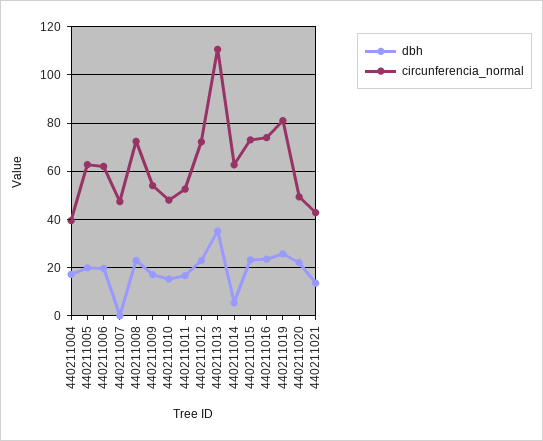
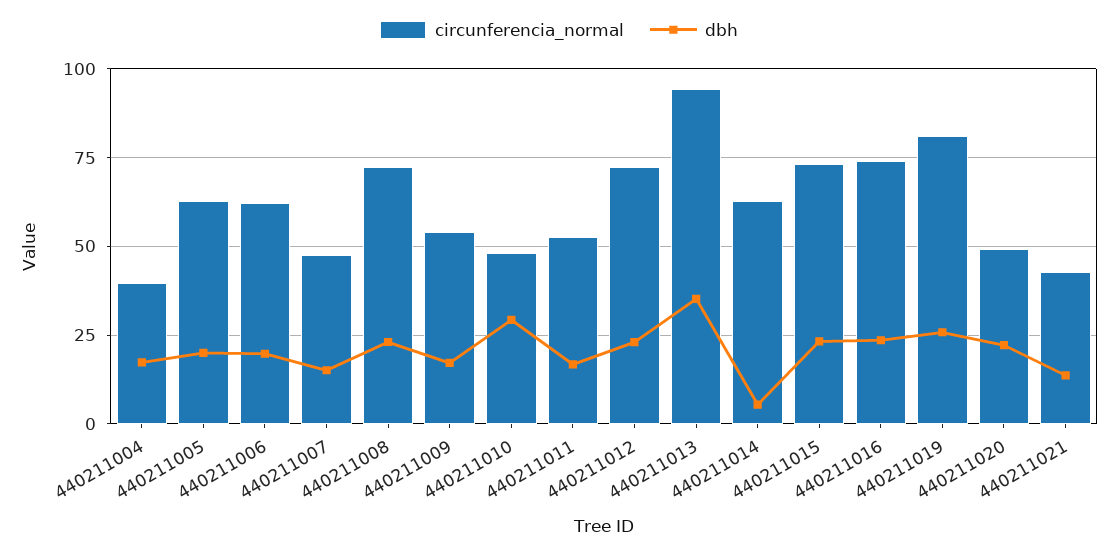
  {
    "dbh": {
      "440211004": 17.5,
      "440211005": 20,
      "440211006": 20,
-     "440211007": 0,
+     "440211007": 15,
      "440211008": 22.5,
      "440211009": 17.5,
-     "440211010": 15,
+     "440211010": 30,
      "440211011": 17.5,
      "440211012": 22.5,
      "440211013": 35,
      "440211014": 5,
      "440211015": 22.5,
      "440211016": 22.5,
      "440211019": 25,
      "440211020": 22.5,
      "440211021": 12.5
    },
    "circunferencia_normal": {
      "440211004": 40,
      "440211005": 62.5,
      "440211006": 62.5,
      "440211007": 47.5,
      "440211008": 72.5,
      "440211009": 55,
      "440211010": 47.5,
      "440211011": 52.5,
      "440211012": 72.5,
-     "440211013": 110,
+     "440211013": 95,
      "440211014": 62.5,
      "440211015": 72.5,
      "440211016": 75,
      "440211019": 80,
      "440211020": 50,
      "440211021": 42.5
    }
  }

